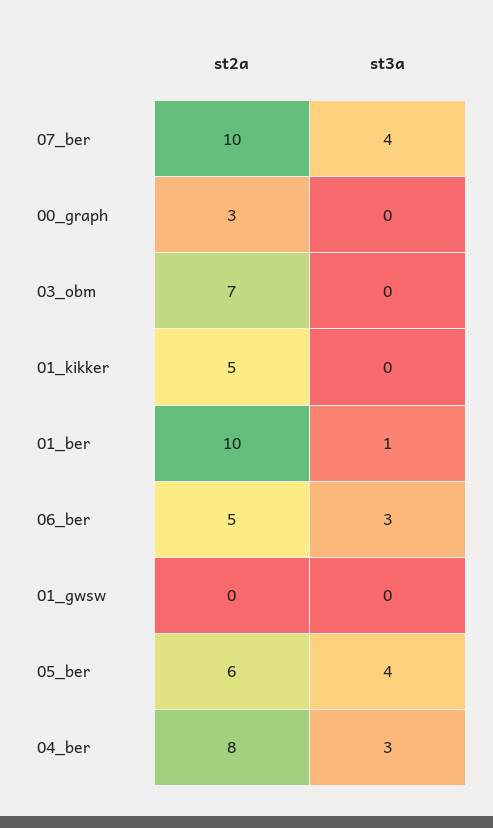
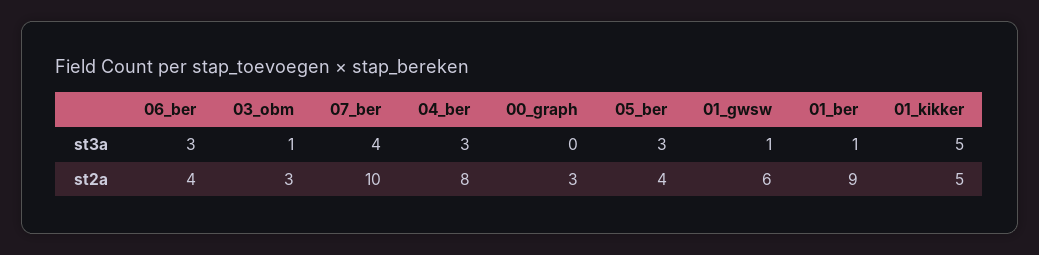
  {
    "st2a": {
      "07_ber": 10,
      "00_graph": 3,
-     "03_obm": 7,
+     "03_obm": 3,
      "01_kikker": 5,
-     "01_ber": 10,
+     "01_ber": 9,
-     "06_ber": 5,
+     "06_ber": 4,
-     "01_gwsw": 0,
+     "01_gwsw": 6,
-     "05_ber": 6,
+     "05_ber": 4,
      "04_ber": 8
    },
    "st3a": {
      "07_ber": 4,
      "00_graph": 0,
-     "03_obm": 0,
+     "03_obm": 1,
-     "01_kikker": 0,
+     "01_kikker": 5,
      "01_ber": 1,
      "06_ber": 3,
-     "01_gwsw": 0,
+     "01_gwsw": 1,
-     "05_ber": 4,
+     "05_ber": 3,
      "04_ber": 3
    }
  }

